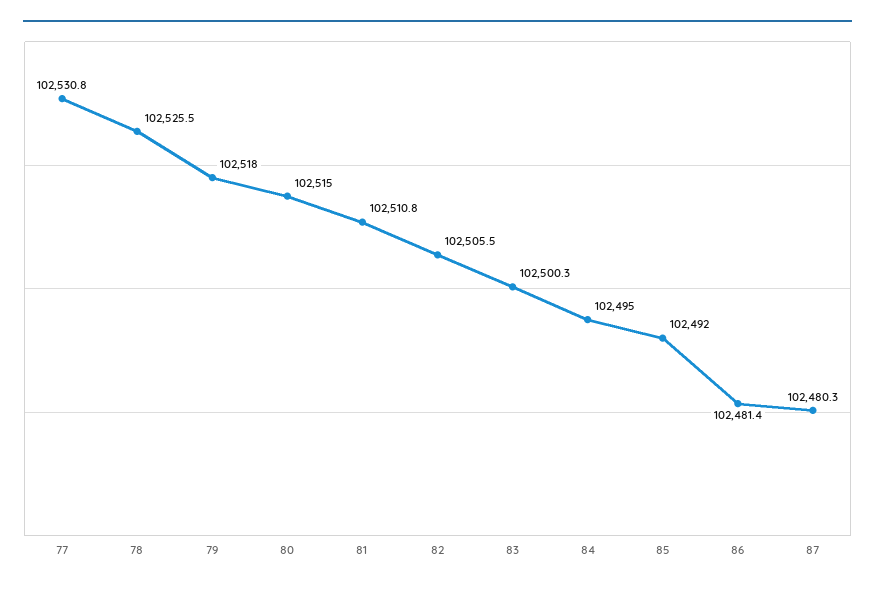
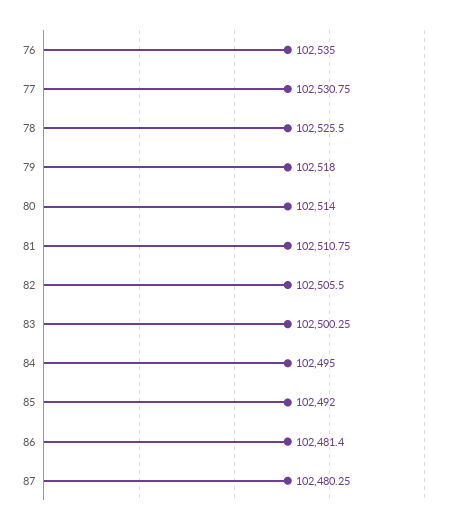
  {
    "77": 102530.75,
    "78": 102525.5,
    "79": 102518,
-   "80": 102515,
+   "80": 102514,
    "81": 102510.75,
    "82": 102505.5,
    "83": 102500.25,
    "84": 102495,
    "85": 102492,
    "86": 102481.4,
-   "87": 102480.25
+   "87": 102480.25,
+   "76": 102535
  }

